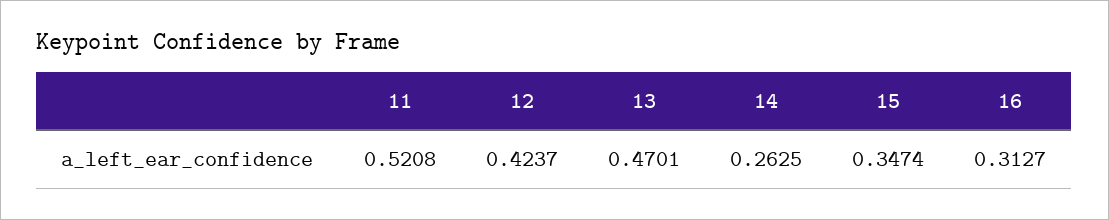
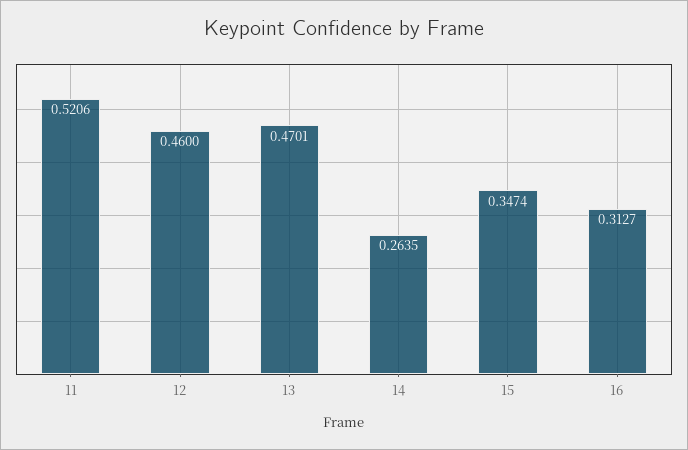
  {
-   "11": 0.5208,
+   "11": 0.5206,
-   "12": 0.4237,
+   "12": 0.46,
    "13": 0.4701,
-   "14": 0.2625,
+   "14": 0.2635,
    "15": 0.3474,
    "16": 0.3127
  }

